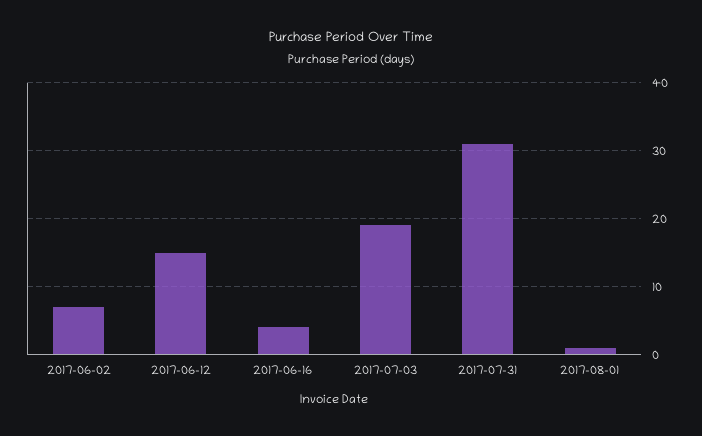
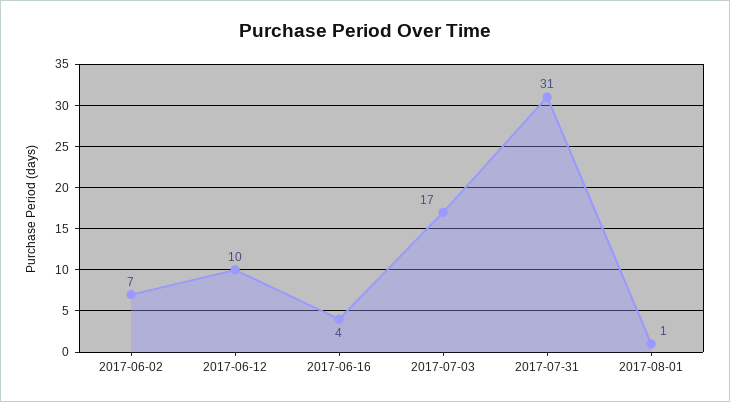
  {
    "2017-06-02": 7,
-   "2017-06-12": 15,
+   "2017-06-12": 10,
    "2017-06-16": 4,
-   "2017-07-03": 19,
+   "2017-07-03": 17,
    "2017-07-31": 31,
    "2017-08-01": 1
  }

